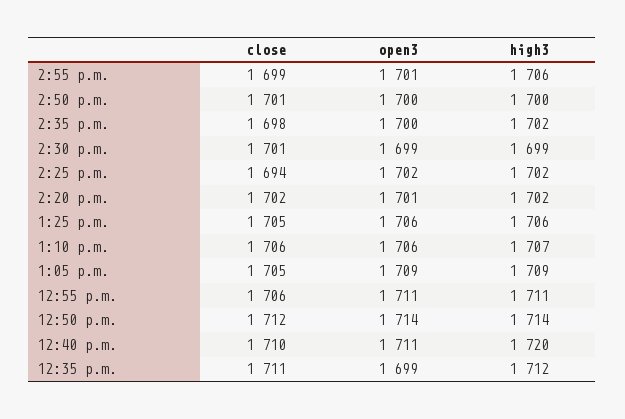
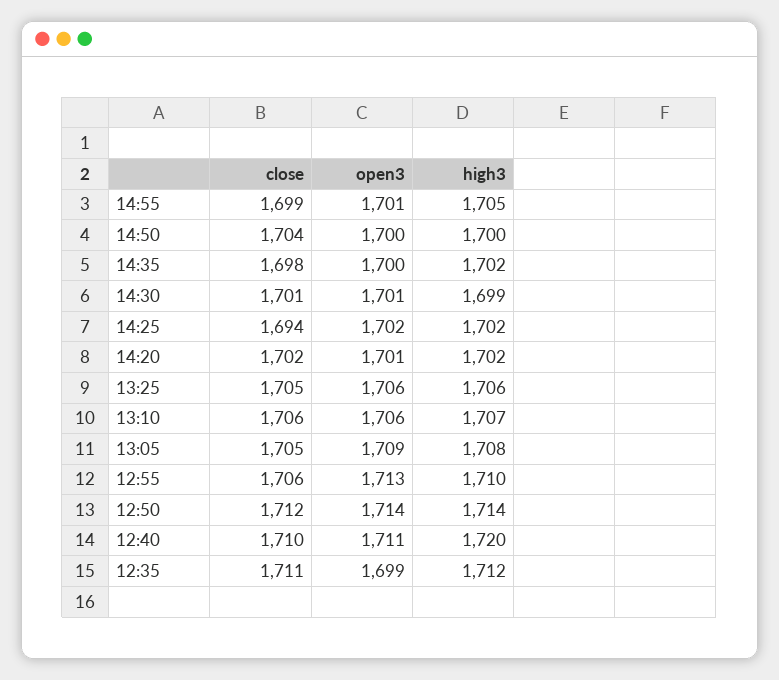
  {
    "close": {
      "2:55 p.m.": 1699,
-     "2:50 p.m.": 1701,
+     "2:50 p.m.": 1704,
      "2:35 p.m.": 1698,
      "2:30 p.m.": 1701,
      "2:25 p.m.": 1694,
      "2:20 p.m.": 1702,
      "1:25 p.m.": 1705,
      "1:10 p.m.": 1706,
      "1:05 p.m.": 1705,
      "12:55 p.m.": 1706,
      "12:50 p.m.": 1712,
      "12:40 p.m.": 1710,
      "12:35 p.m.": 1711
    },
    "open3": {
      "2:55 p.m.": 1701,
      "2:50 p.m.": 1700,
      "2:35 p.m.": 1700,
-     "2:30 p.m.": 1699,
+     "2:30 p.m.": 1701,
      "2:25 p.m.": 1702,
      "2:20 p.m.": 1701,
      "1:25 p.m.": 1706,
      "1:10 p.m.": 1706,
      "1:05 p.m.": 1709,
-     "12:55 p.m.": 1711,
+     "12:55 p.m.": 1713,
      "12:50 p.m.": 1714,
      "12:40 p.m.": 1711,
      "12:35 p.m.": 1699
    },
    "high3": {
-     "2:55 p.m.": 1706,
+     "2:55 p.m.": 1705,
      "2:50 p.m.": 1700,
      "2:35 p.m.": 1702,
      "2:30 p.m.": 1699,
      "2:25 p.m.": 1702,
      "2:20 p.m.": 1702,
      "1:25 p.m.": 1706,
      "1:10 p.m.": 1707,
-     "1:05 p.m.": 1709,
+     "1:05 p.m.": 1708,
-     "12:55 p.m.": 1711,
+     "12:55 p.m.": 1710,
      "12:50 p.m.": 1714,
      "12:40 p.m.": 1720,
      "12:35 p.m.": 1712
    }
  }

